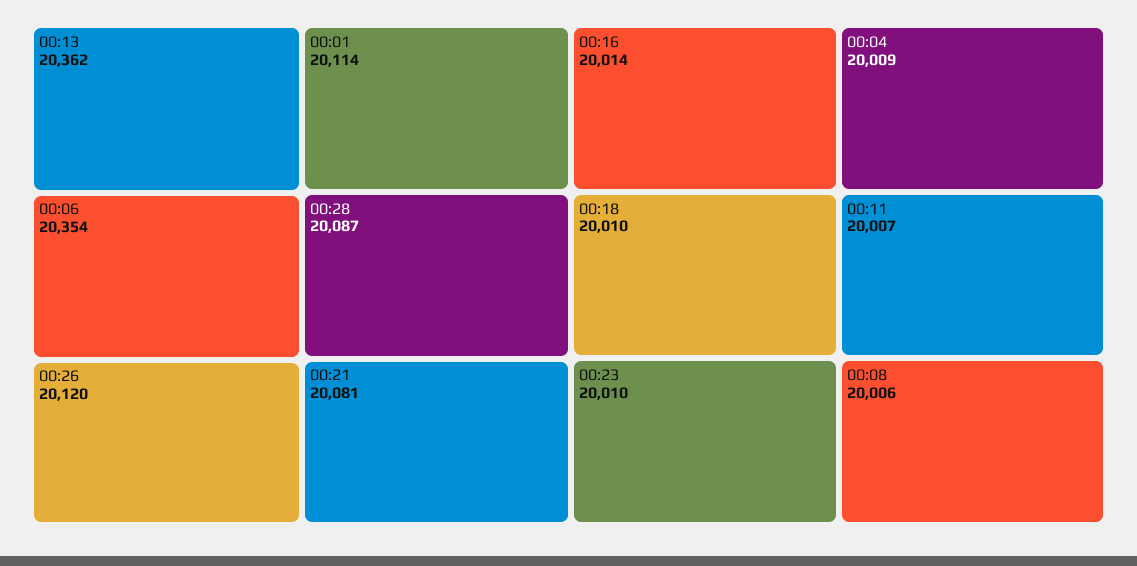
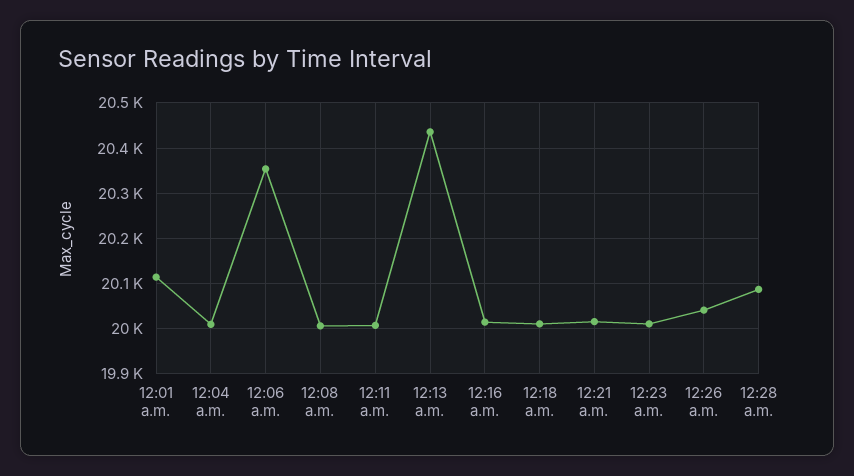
  {
-   "00:13": 20362,
+   "00:13": 20440,
    "00:06": 20354,
-   "00:26": 20120,
+   "00:26": 20040,
    "00:01": 20114,
    "00:28": 20087,
-   "00:21": 20081,
+   "00:21": 20020,
    "00:16": 20014,
    "00:18": 20010,
    "00:23": 20010,
    "00:04": 20009,
    "00:11": 20007,
    "00:08": 20006
  }

